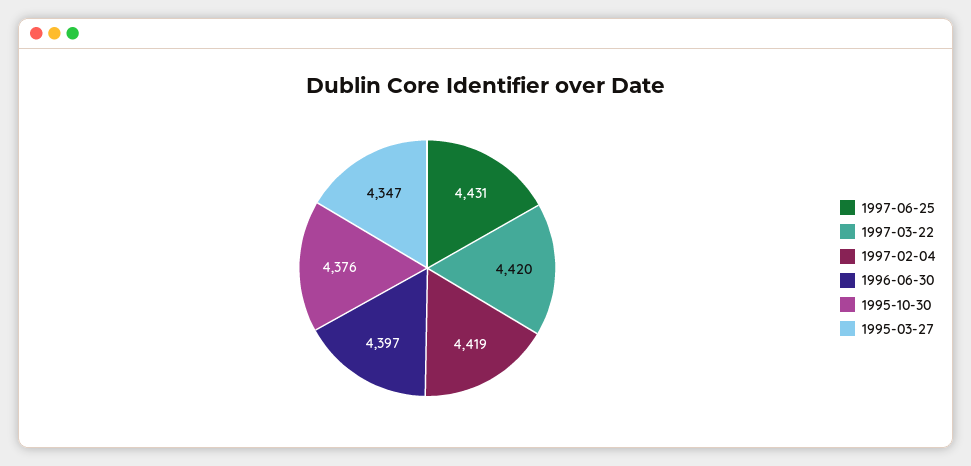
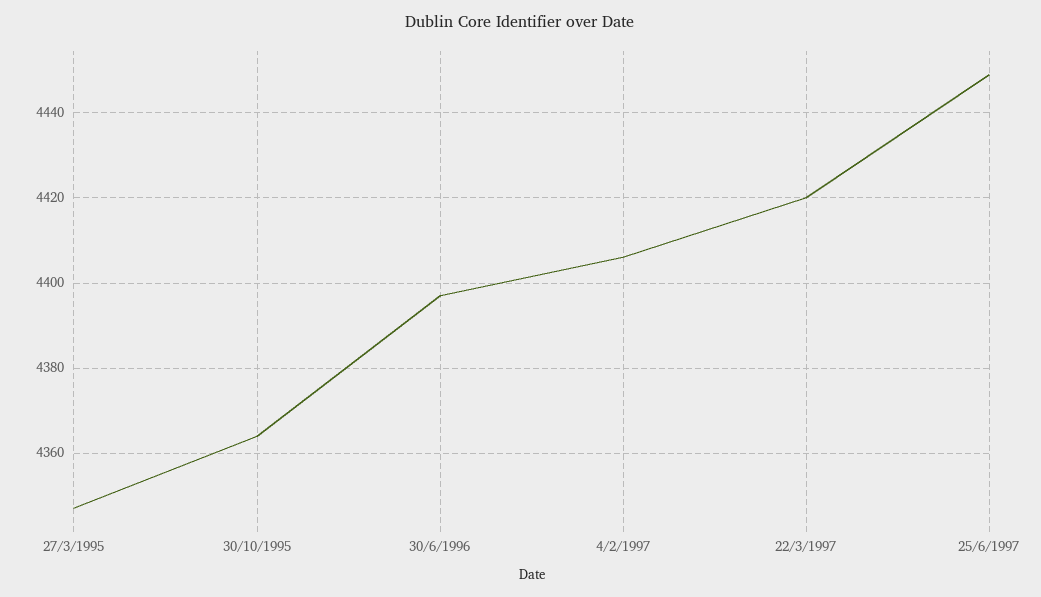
  {
-   "1997-06-25": 4431,
+   "1997-06-25": 4450,
    "1997-03-22": 4420,
-   "1997-02-04": 4419,
+   "1997-02-04": 4405,
    "1996-06-30": 4397,
-   "1995-10-30": 4376,
+   "1995-10-30": 4365,
    "1995-03-27": 4347
  }

